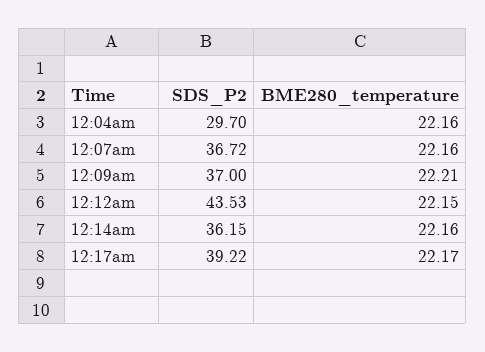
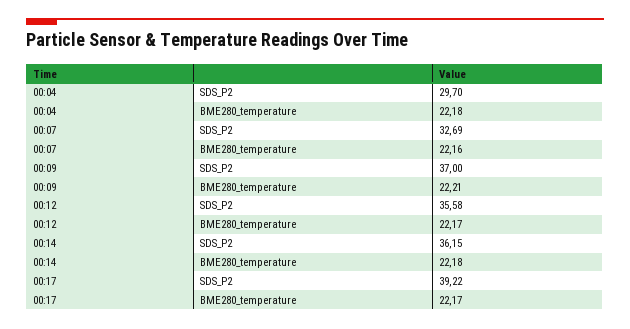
  {
    "SDS_P2": {
      "12:04am": 29.7,
-     "12:07am": 36.72,
+     "12:07am": 32.69,
      "12:09am": 37,
-     "12:12am": 43.53,
+     "12:12am": 35.58,
      "12:14am": 36.15,
      "12:17am": 39.22
    },
    "BME280_temperature": {
-     "12:04am": 22.16,
+     "12:04am": 22.18,
      "12:07am": 22.16,
      "12:09am": 22.21,
-     "12:12am": 22.15,
+     "12:12am": 22.17,
-     "12:14am": 22.16,
+     "12:14am": 22.18,
      "12:17am": 22.17
    }
  }

